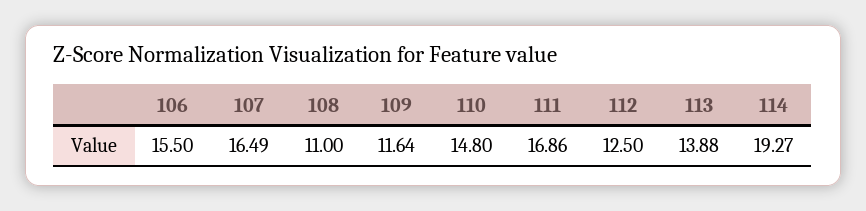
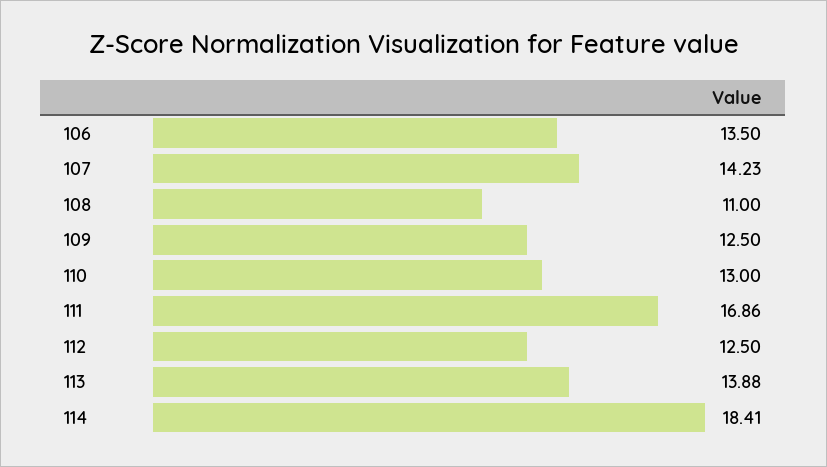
  {
-   "106": 15.5,
+   "106": 13.5,
-   "107": 16.49,
+   "107": 14.23,
    "108": 11,
-   "109": 11.64,
+   "109": 12.5,
-   "110": 14.8,
+   "110": 13,
    "111": 16.86,
    "112": 12.5,
    "113": 13.88,
-   "114": 19.27
+   "114": 18.41
  }

